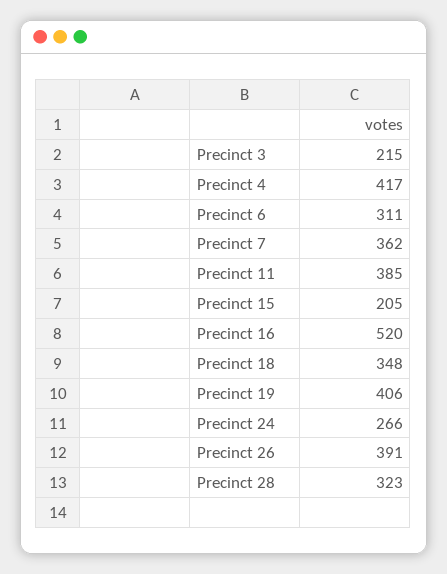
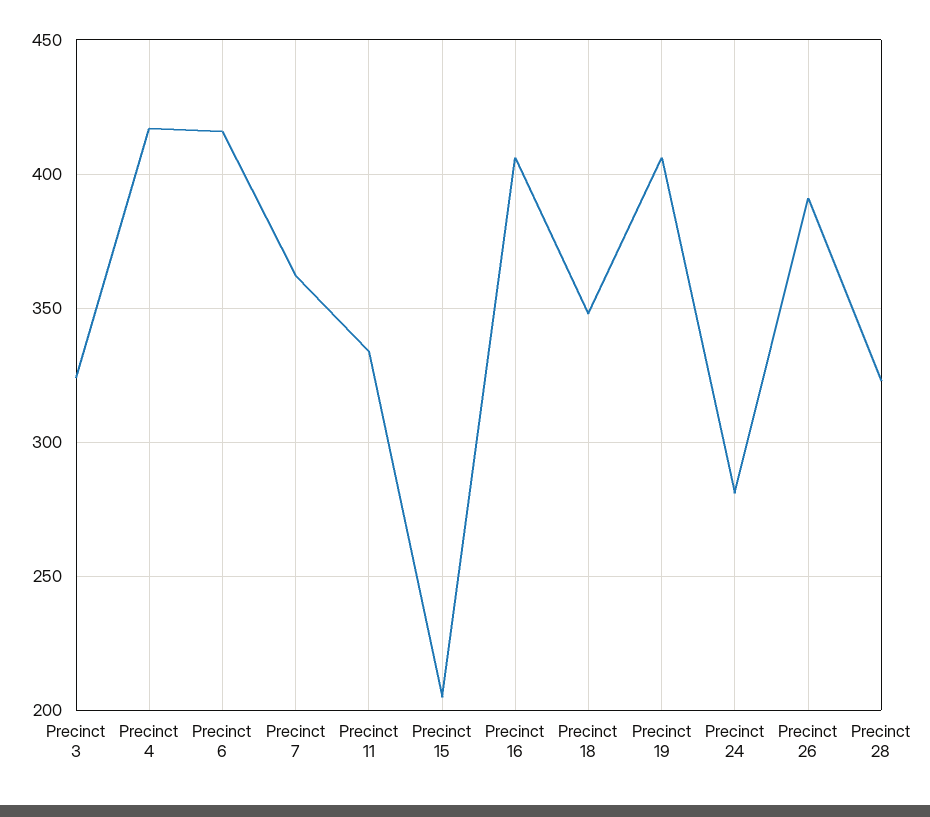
  {
-   "Precinct 3": 215,
+   "Precinct 3": 325,
    "Precinct 4": 417,
-   "Precinct 6": 311,
+   "Precinct 6": 415,
    "Precinct 7": 362,
-   "Precinct 11": 385,
+   "Precinct 11": 335,
    "Precinct 15": 205,
-   "Precinct 16": 520,
+   "Precinct 16": 405,
    "Precinct 18": 348,
    "Precinct 19": 406,
-   "Precinct 24": 266,
+   "Precinct 24": 280,
    "Precinct 26": 391,
    "Precinct 28": 323
  }

